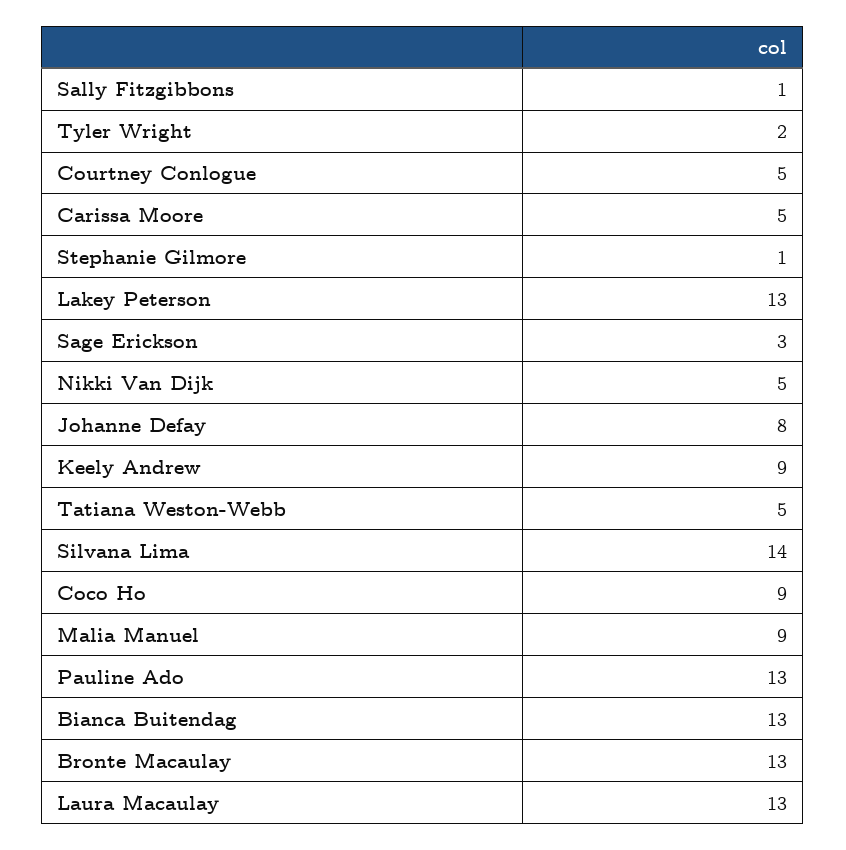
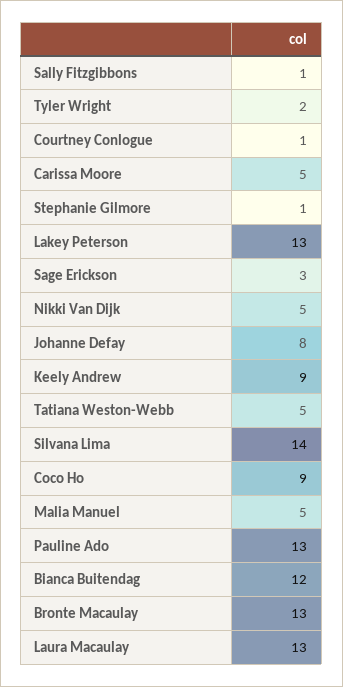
  {
    "Sally Fitzgibbons": 1,
    "Tyler Wright": 2,
-   "Courtney Conlogue": 5,
+   "Courtney Conlogue": 1,
    "Carissa Moore": 5,
    "Stephanie Gilmore": 1,
    "Lakey Peterson": 13,
    "Sage Erickson": 3,
    "Nikki Van Dijk": 5,
    "Johanne Defay": 8,
    "Keely Andrew": 9,
    "Tatiana Weston-Webb": 5,
    "Silvana Lima": 14,
    "Coco Ho": 9,
-   "Malia Manuel": 9,
+   "Malia Manuel": 5,
    "Pauline Ado": 13,
-   "Bianca Buitendag": 13,
+   "Bianca Buitendag": 12,
    "Bronte Macaulay": 13,
    "Laura Macaulay": 13
  }

